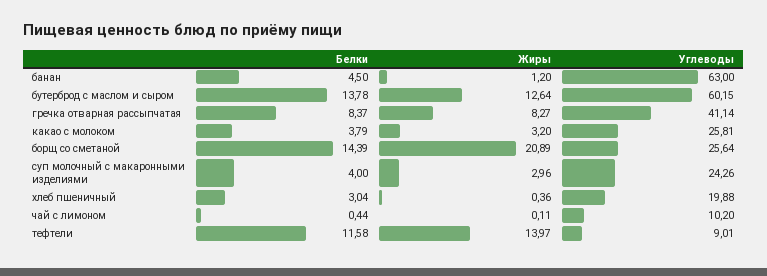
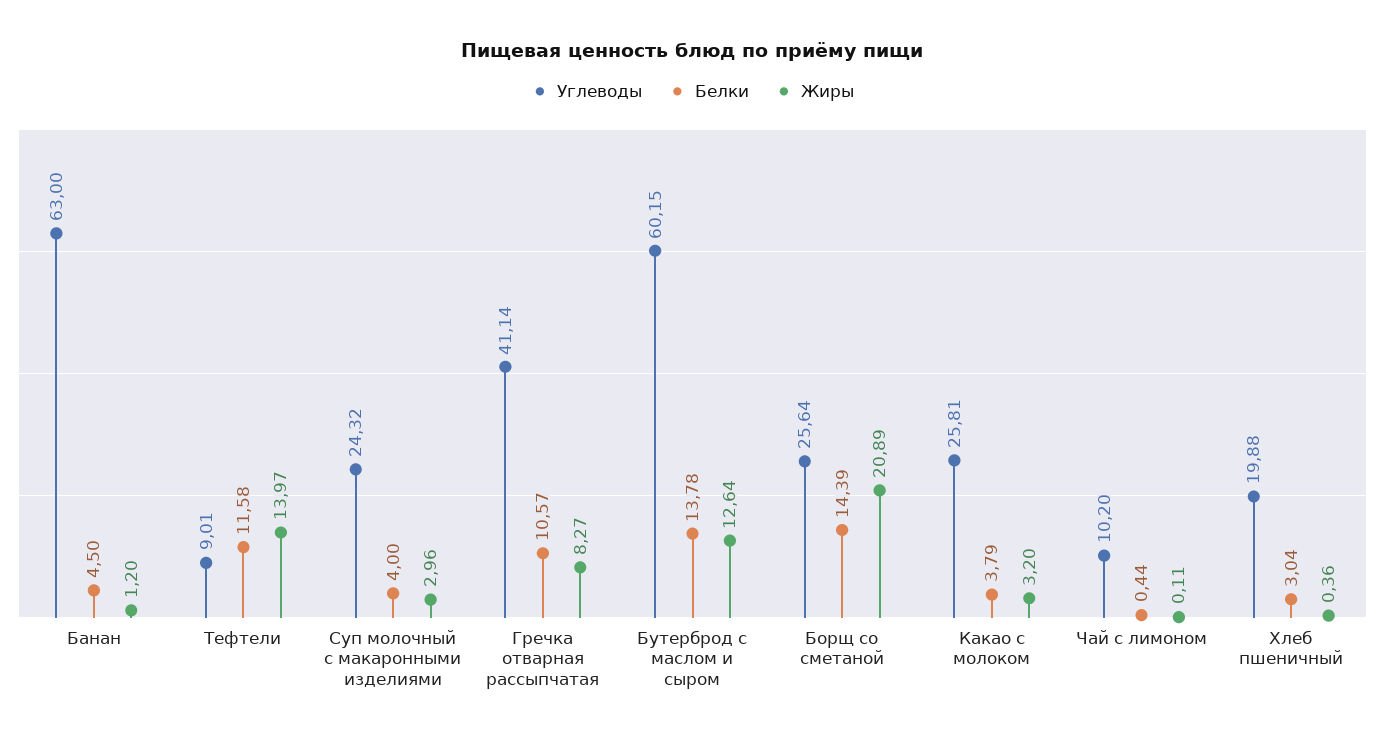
  {
    "Белки": {
      "банан": 4.5,
      "бутерброд с маслом и сыром": 13.78,
-     "гречка отварная рассыпчатая": 8.37,
+     "гречка отварная рассыпчатая": 10.57,
      "какао с молоком": 3.79,
      "борщ со сметаной": 14.39,
      "суп молочный с макаронными изделиями": 4,
      "хлеб пшеничный": 3.04,
      "чай с лимоном": 0.44,
      "тефтели": 11.58
    },
    "Жиры": {
      "банан": 1.2,
      "бутерброд с маслом и сыром": 12.64,
      "гречка отварная рассыпчатая": 8.27,
      "какао с молоком": 3.2,
      "борщ со сметаной": 20.89,
      "суп молочный с макаронными изделиями": 2.96,
      "хлеб пшеничный": 0.36,
      "чай с лимоном": 0.11,
      "тефтели": 13.97
    },
    "Углеводы": {
      "банан": 63,
      "бутерброд с маслом и сыром": 60.15,
      "гречка отварная рассыпчатая": 41.14,
      "какао с молоком": 25.81,
      "борщ со сметаной": 25.64,
-     "суп молочный с макаронными изделиями": 24.26,
+     "суп молочный с макаронными изделиями": 24.32,
      "хлеб пшеничный": 19.88,
      "чай с лимоном": 10.2,
      "тефтели": 9.01
    }
  }

